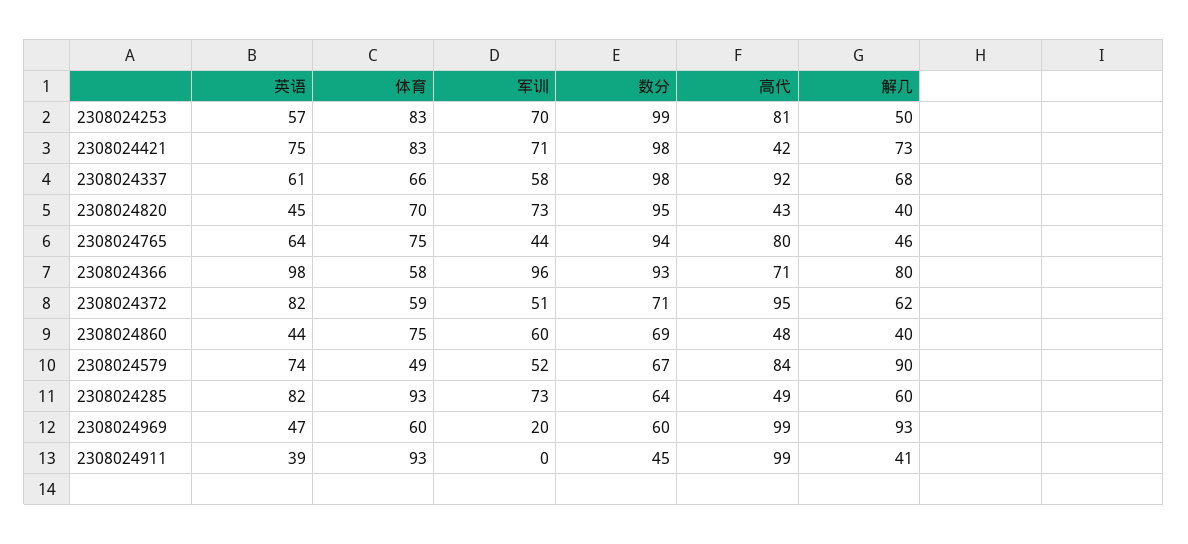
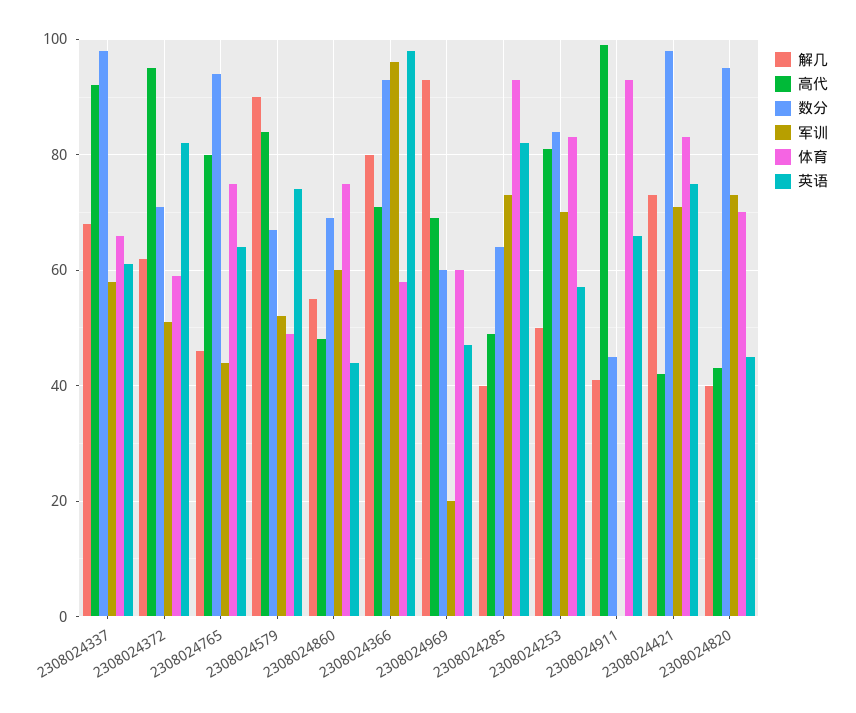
  {
    "英语": {
      "2308024253": 57,
      "2308024421": 75,
      "2308024337": 61,
      "2308024820": 45,
      "2308024765": 64,
      "2308024366": 98,
      "2308024372": 82,
      "2308024860": 44,
      "2308024579": 74,
      "2308024285": 82,
      "2308024969": 47,
-     "2308024911": 39
+     "2308024911": 65
    },
    "体育": {
      "2308024253": 83,
      "2308024421": 83,
      "2308024337": 66,
      "2308024820": 70,
      "2308024765": 75,
      "2308024366": 58,
      "2308024372": 59,
      "2308024860": 75,
      "2308024579": 49,
      "2308024285": 93,
      "2308024969": 60,
      "2308024911": 93
    },
    "军训": {
      "2308024253": 70,
      "2308024421": 71,
      "2308024337": 58,
      "2308024820": 73,
      "2308024765": 44,
      "2308024366": 96,
      "2308024372": 51,
      "2308024860": 60,
      "2308024579": 52,
      "2308024285": 73,
      "2308024969": 20,
      "2308024911": 0
    },
    "数分": {
-     "2308024253": 99,
+     "2308024253": 85,
      "2308024421": 98,
      "2308024337": 98,
      "2308024820": 95,
      "2308024765": 94,
      "2308024366": 93,
      "2308024372": 71,
      "2308024860": 69,
      "2308024579": 67,
      "2308024285": 64,
      "2308024969": 60,
      "2308024911": 45
    },
    "高代": {
      "2308024253": 81,
      "2308024421": 42,
      "2308024337": 92,
      "2308024820": 43,
      "2308024765": 80,
      "2308024366": 71,
      "2308024372": 95,
      "2308024860": 48,
      "2308024579": 84,
      "2308024285": 49,
-     "2308024969": 99,
+     "2308024969": 70,
      "2308024911": 99
    },
    "解几": {
      "2308024253": 50,
      "2308024421": 73,
      "2308024337": 68,
      "2308024820": 40,
      "2308024765": 46,
      "2308024366": 80,
      "2308024372": 62,
-     "2308024860": 40,
+     "2308024860": 55,
      "2308024579": 90,
-     "2308024285": 60,
+     "2308024285": 40,
      "2308024969": 93,
      "2308024911": 41
    }
  }

